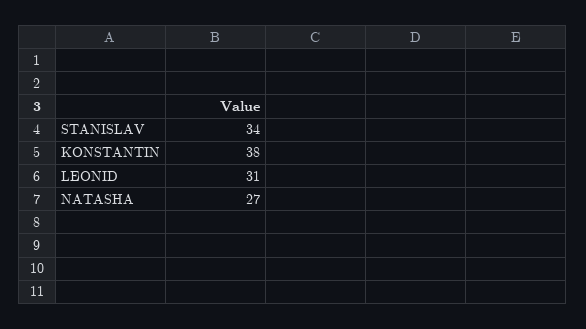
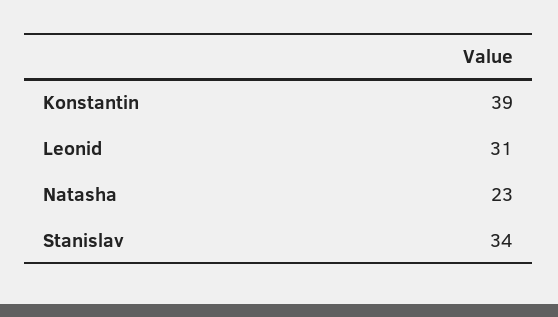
  {
    "STANISLAV": 34,
-   "KONSTANTIN": 38,
+   "KONSTANTIN": 39,
    "LEONID": 31,
-   "NATASHA": 27
+   "NATASHA": 23
  }

